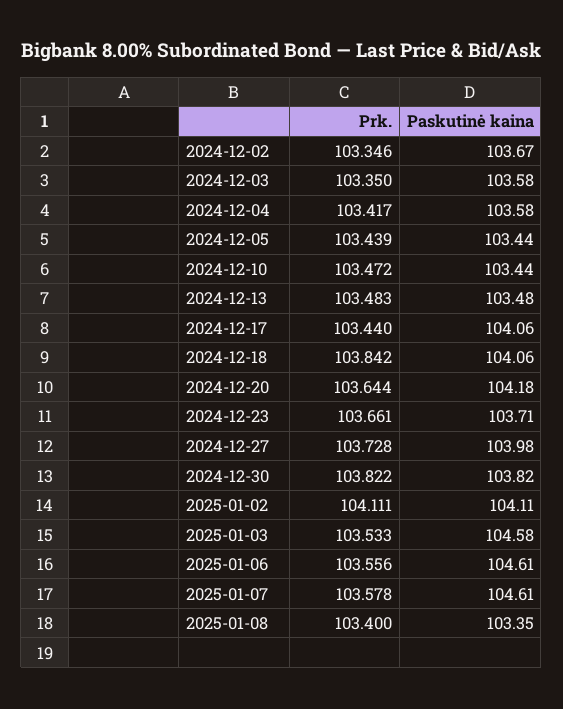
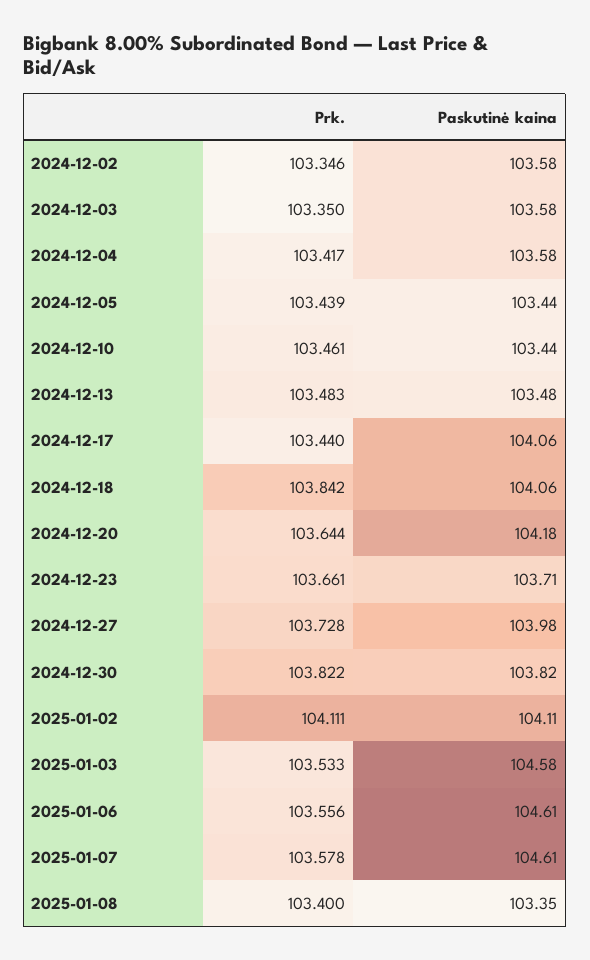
  {
    "Prk.": {
      "2024-12-02": 103.346,
      "2024-12-03": 103.35,
      "2024-12-04": 103.417,
      "2024-12-05": 103.439,
-     "2024-12-10": 103.472,
+     "2024-12-10": 103.461,
      "2024-12-13": 103.483,
      "2024-12-17": 103.44,
      "2024-12-18": 103.842,
      "2024-12-20": 103.644,
      "2024-12-23": 103.661,
      "2024-12-27": 103.728,
      "2024-12-30": 103.822,
      "2025-01-02": 104.111,
      "2025-01-03": 103.533,
      "2025-01-06": 103.556,
      "2025-01-07": 103.578,
      "2025-01-08": 103.4
    },
    "Paskutinė kaina": {
-     "2024-12-02": 103.67,
+     "2024-12-02": 103.58,
      "2024-12-03": 103.58,
      "2024-12-04": 103.58,
      "2024-12-05": 103.44,
      "2024-12-10": 103.44,
      "2024-12-13": 103.48,
      "2024-12-17": 104.06,
      "2024-12-18": 104.06,
      "2024-12-20": 104.18,
      "2024-12-23": 103.71,
      "2024-12-27": 103.98,
      "2024-12-30": 103.82,
      "2025-01-02": 104.11,
      "2025-01-03": 104.58,
      "2025-01-06": 104.61,
      "2025-01-07": 104.61,
      "2025-01-08": 103.35
    }
  }

